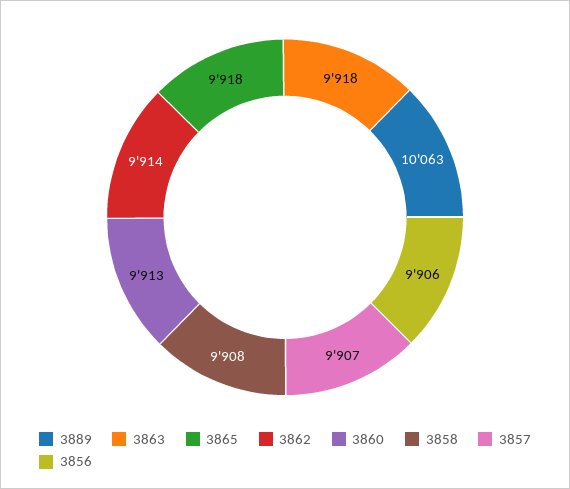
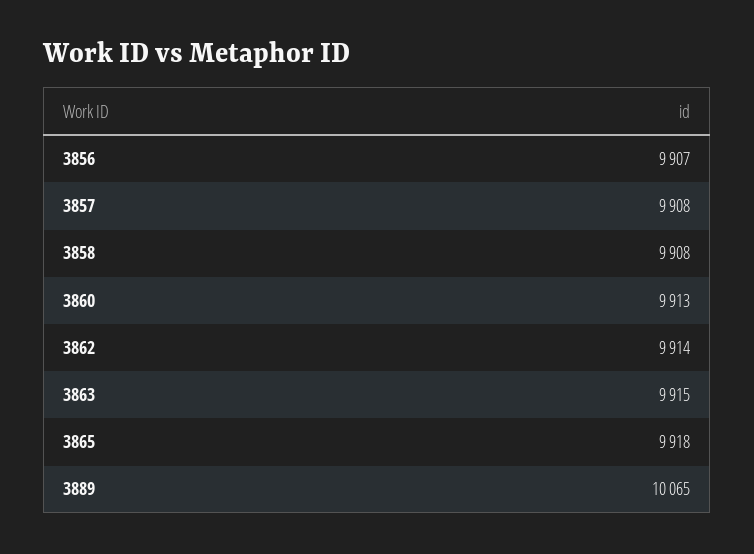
  {
-   "3889": 10063,
+   "3889": 10065,
-   "3863": 9918,
+   "3863": 9915,
    "3865": 9918,
    "3862": 9914,
    "3860": 9913,
    "3858": 9908,
-   "3857": 9907,
+   "3857": 9908,
-   "3856": 9906
+   "3856": 9907
  }

